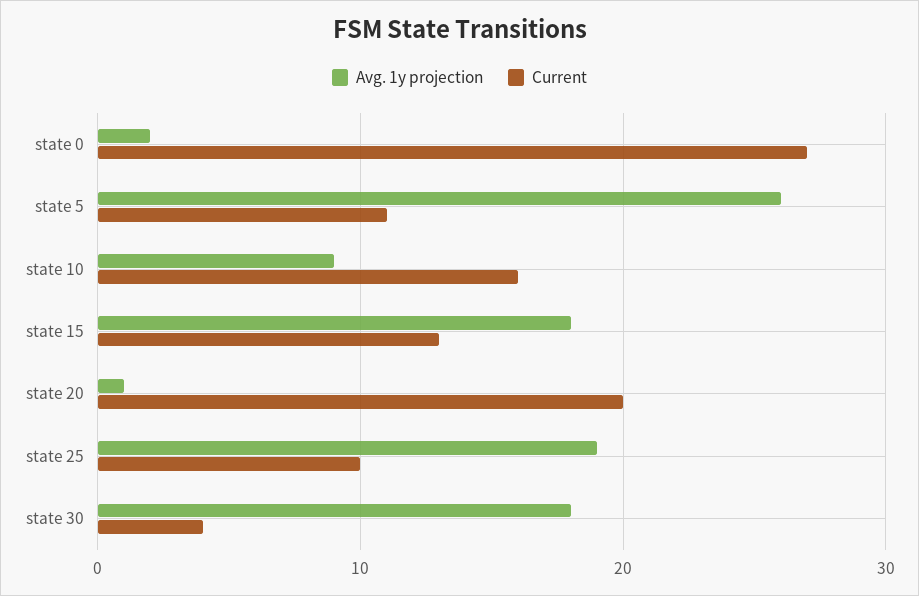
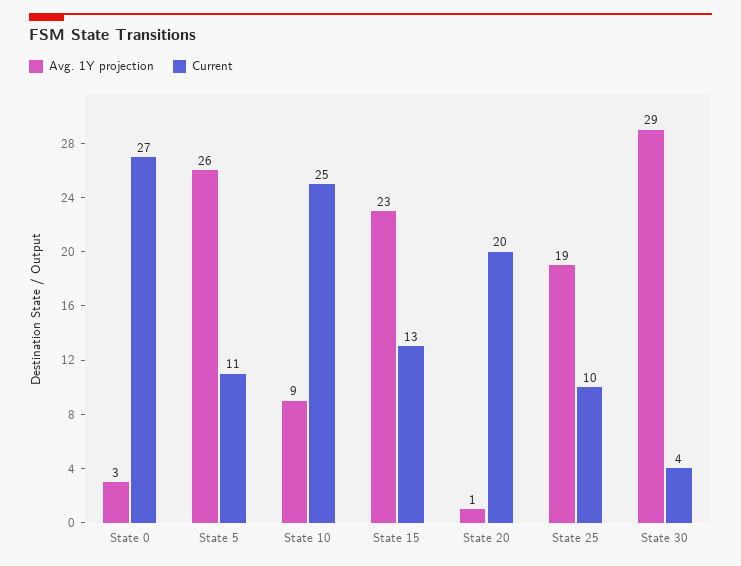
  {
    "Avg. 1y projection": {
-     "state 0": 2,
+     "state 0": 3,
      "state 5": 26,
      "state 10": 9,
-     "state 15": 18,
+     "state 15": 23,
      "state 20": 1,
      "state 25": 19,
-     "state 30": 18
+     "state 30": 29
    },
    "Current": {
      "state 0": 27,
      "state 5": 11,
-     "state 10": 16,
+     "state 10": 25,
      "state 15": 13,
      "state 20": 20,
      "state 25": 10,
      "state 30": 4
    }
  }

